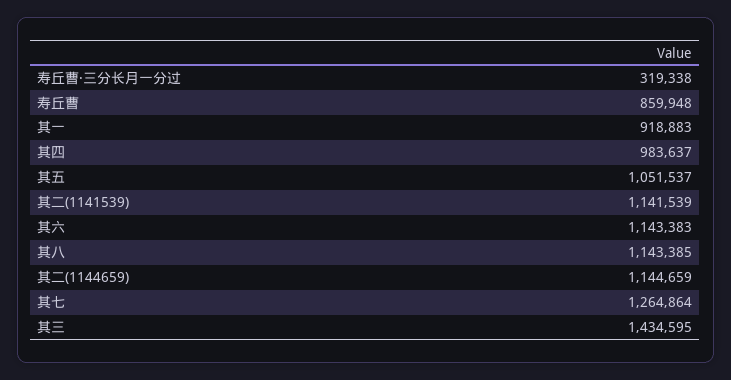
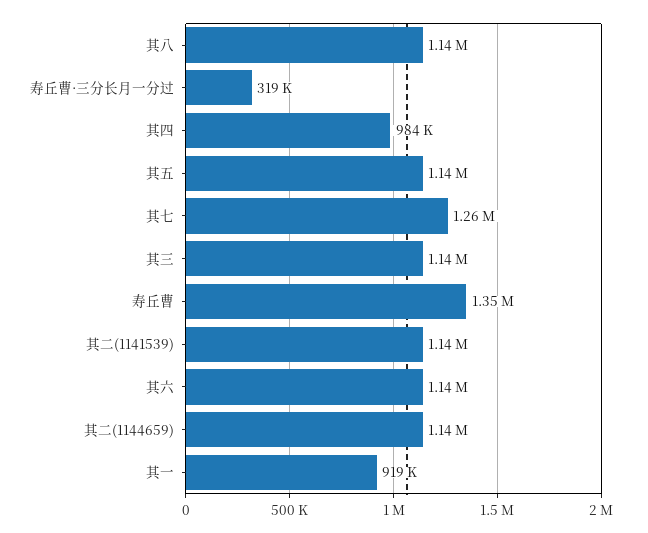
  {
    "寿丘曹·三分长月一分过": 319338,
-   "寿丘曹": 859948,
+   "寿丘曹": 1350000,
    "其一": 918883,
    "其四": 983637,
-   "其五": 1051537,
+   "其五": 1140000,
    "其二(1141539)": 1141539,
    "其六": 1143383,
    "其八": 1143385,
    "其二(1144659)": 1144659,
    "其七": 1264864,
-   "其三": 1434595
+   "其三": 1140000
  }

